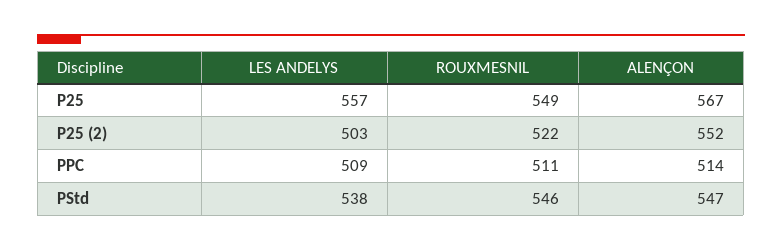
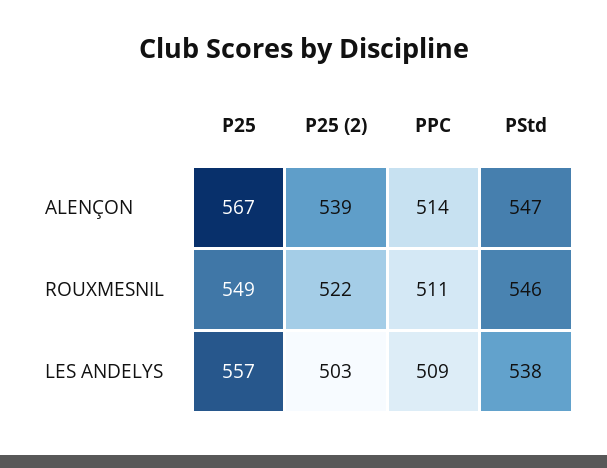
  {
    "LES ANDELYS": {
      "P25": 557,
      "P25 (2)": 503,
      "PPC": 509,
      "PStd": 538
    },
    "ROUXMESNIL": {
      "P25": 549,
      "P25 (2)": 522,
      "PPC": 511,
      "PStd": 546
    },
    "ALENÇON": {
      "P25": 567,
-     "P25 (2)": 552,
+     "P25 (2)": 539,
      "PPC": 514,
      "PStd": 547
    }
  }

